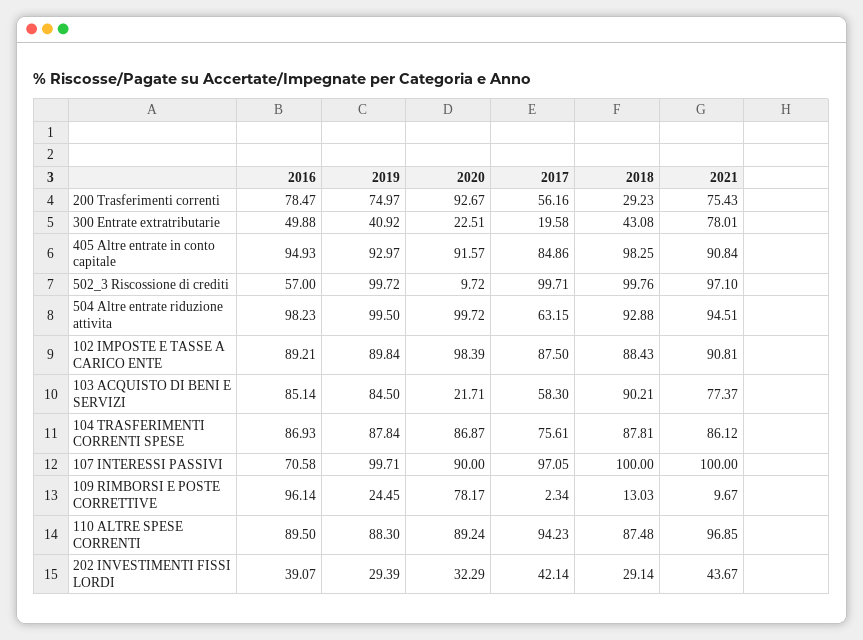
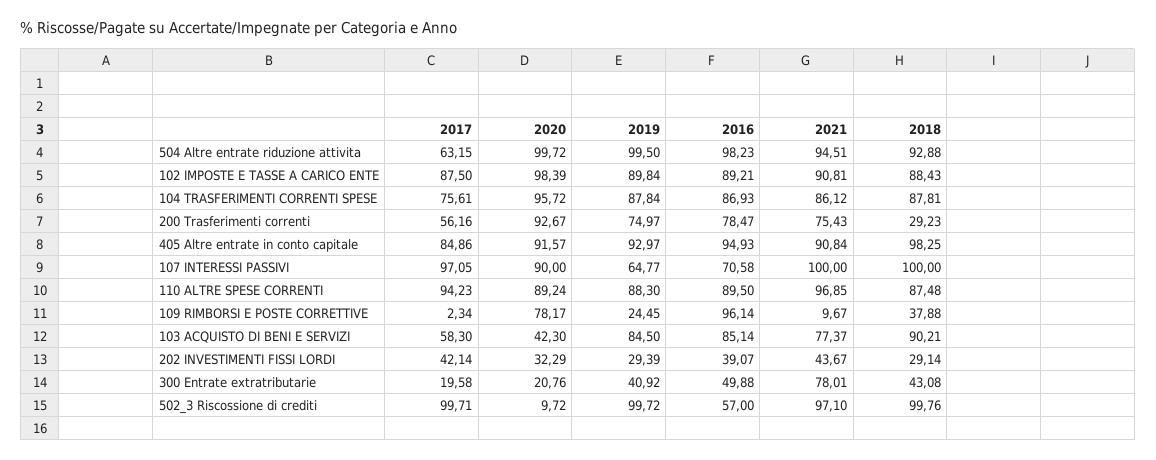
  {
    "2016": {
      "200 Trasferimenti correnti": 78.47,
      "300 Entrate extratributarie": 49.88,
      "405 Altre entrate in conto capitale": 94.93,
      "502_3 Riscossione di crediti": 57,
      "504 Altre entrate riduzione attivita": 98.23,
      "102 IMPOSTE E TASSE A CARICO ENTE": 89.21,
      "103 ACQUISTO DI BENI E SERVIZI": 85.14,
      "104 TRASFERIMENTI CORRENTI SPESE": 86.93,
      "107 INTERESSI PASSIVI": 70.58,
      "109 RIMBORSI E POSTE CORRETTIVE": 96.14,
      "110 ALTRE SPESE CORRENTI": 89.5,
      "202 INVESTIMENTI FISSI LORDI": 39.07
    },
    "2019": {
      "200 Trasferimenti correnti": 74.97,
      "300 Entrate extratributarie": 40.92,
      "405 Altre entrate in conto capitale": 92.97,
      "502_3 Riscossione di crediti": 99.72,
      "504 Altre entrate riduzione attivita": 99.5,
      "102 IMPOSTE E TASSE A CARICO ENTE": 89.84,
      "103 ACQUISTO DI BENI E SERVIZI": 84.5,
      "104 TRASFERIMENTI CORRENTI SPESE": 87.84,
-     "107 INTERESSI PASSIVI": 99.71,
+     "107 INTERESSI PASSIVI": 64.77,
      "109 RIMBORSI E POSTE CORRETTIVE": 24.45,
      "110 ALTRE SPESE CORRENTI": 88.3,
      "202 INVESTIMENTI FISSI LORDI": 29.39
    },
    "2020": {
      "200 Trasferimenti correnti": 92.67,
-     "300 Entrate extratributarie": 22.51,
+     "300 Entrate extratributarie": 20.76,
      "405 Altre entrate in conto capitale": 91.57,
      "502_3 Riscossione di crediti": 9.72,
      "504 Altre entrate riduzione attivita": 99.72,
      "102 IMPOSTE E TASSE A CARICO ENTE": 98.39,
-     "103 ACQUISTO DI BENI E SERVIZI": 21.71,
+     "103 ACQUISTO DI BENI E SERVIZI": 42.3,
-     "104 TRASFERIMENTI CORRENTI SPESE": 86.87,
+     "104 TRASFERIMENTI CORRENTI SPESE": 95.72,
      "107 INTERESSI PASSIVI": 90,
      "109 RIMBORSI E POSTE CORRETTIVE": 78.17,
      "110 ALTRE SPESE CORRENTI": 89.24,
      "202 INVESTIMENTI FISSI LORDI": 32.29
    },
    "2017": {
      "200 Trasferimenti correnti": 56.16,
      "300 Entrate extratributarie": 19.58,
      "405 Altre entrate in conto capitale": 84.86,
      "502_3 Riscossione di crediti": 99.71,
      "504 Altre entrate riduzione attivita": 63.15,
      "102 IMPOSTE E TASSE A CARICO ENTE": 87.5,
      "103 ACQUISTO DI BENI E SERVIZI": 58.3,
      "104 TRASFERIMENTI CORRENTI SPESE": 75.61,
      "107 INTERESSI PASSIVI": 97.05,
      "109 RIMBORSI E POSTE CORRETTIVE": 2.34,
      "110 ALTRE SPESE CORRENTI": 94.23,
      "202 INVESTIMENTI FISSI LORDI": 42.14
    },
    "2018": {
      "200 Trasferimenti correnti": 29.23,
      "300 Entrate extratributarie": 43.08,
      "405 Altre entrate in conto capitale": 98.25,
      "502_3 Riscossione di crediti": 99.76,
      "504 Altre entrate riduzione attivita": 92.88,
      "102 IMPOSTE E TASSE A CARICO ENTE": 88.43,
      "103 ACQUISTO DI BENI E SERVIZI": 90.21,
      "104 TRASFERIMENTI CORRENTI SPESE": 87.81,
      "107 INTERESSI PASSIVI": 100,
-     "109 RIMBORSI E POSTE CORRETTIVE": 13.03,
+     "109 RIMBORSI E POSTE CORRETTIVE": 37.88,
      "110 ALTRE SPESE CORRENTI": 87.48,
      "202 INVESTIMENTI FISSI LORDI": 29.14
    },
    "2021": {
      "200 Trasferimenti correnti": 75.43,
      "300 Entrate extratributarie": 78.01,
      "405 Altre entrate in conto capitale": 90.84,
      "502_3 Riscossione di crediti": 97.1,
      "504 Altre entrate riduzione attivita": 94.51,
      "102 IMPOSTE E TASSE A CARICO ENTE": 90.81,
      "103 ACQUISTO DI BENI E SERVIZI": 77.37,
      "104 TRASFERIMENTI CORRENTI SPESE": 86.12,
      "107 INTERESSI PASSIVI": 100,
      "109 RIMBORSI E POSTE CORRETTIVE": 9.67,
      "110 ALTRE SPESE CORRENTI": 96.85,
      "202 INVESTIMENTI FISSI LORDI": 43.67
    }
  }

